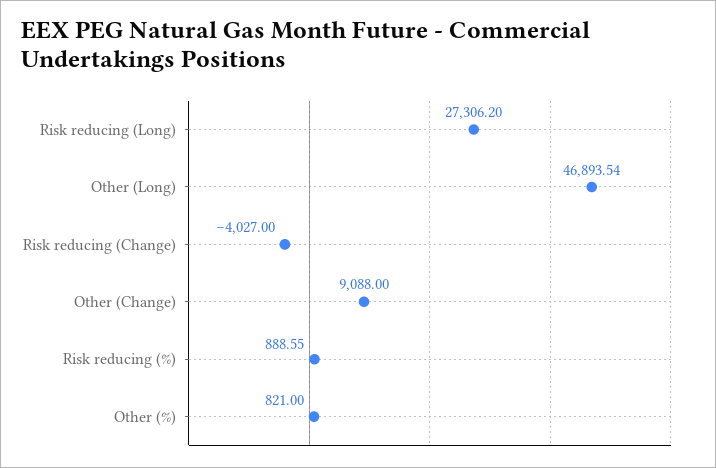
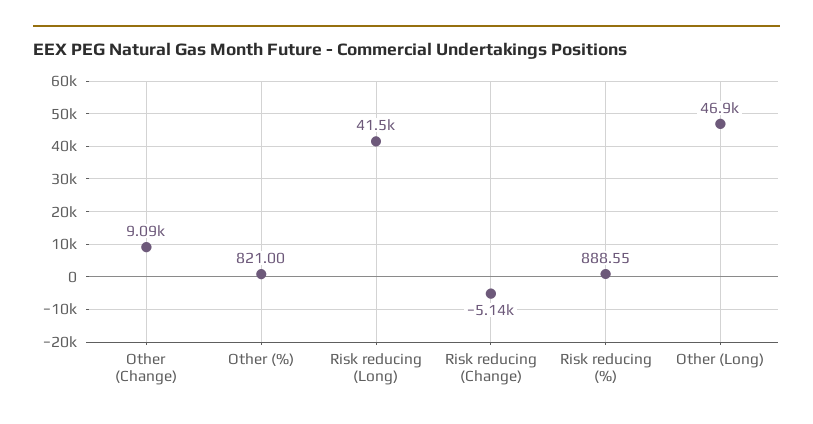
  {
-   "Risk reducing (Long)": 27306.2,
+   "Risk reducing (Long)": 41500,
    "Other (Long)": 46893.54,
-   "Risk reducing (Change)": -4027,
+   "Risk reducing (Change)": -5140,
    "Other (Change)": 9088,
    "Risk reducing (%)": 888.55,
    "Other (%)": 821
  }

